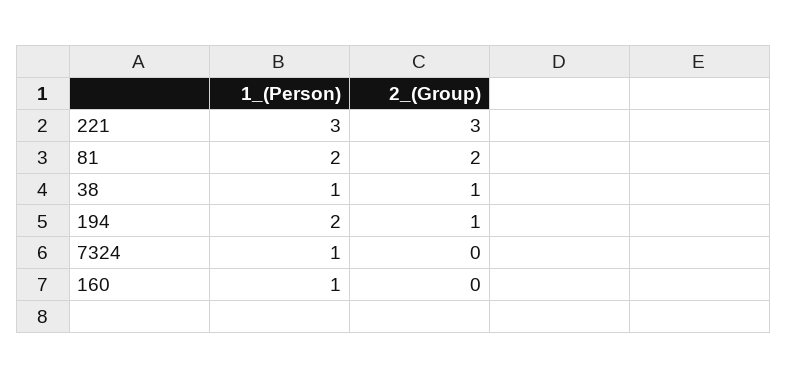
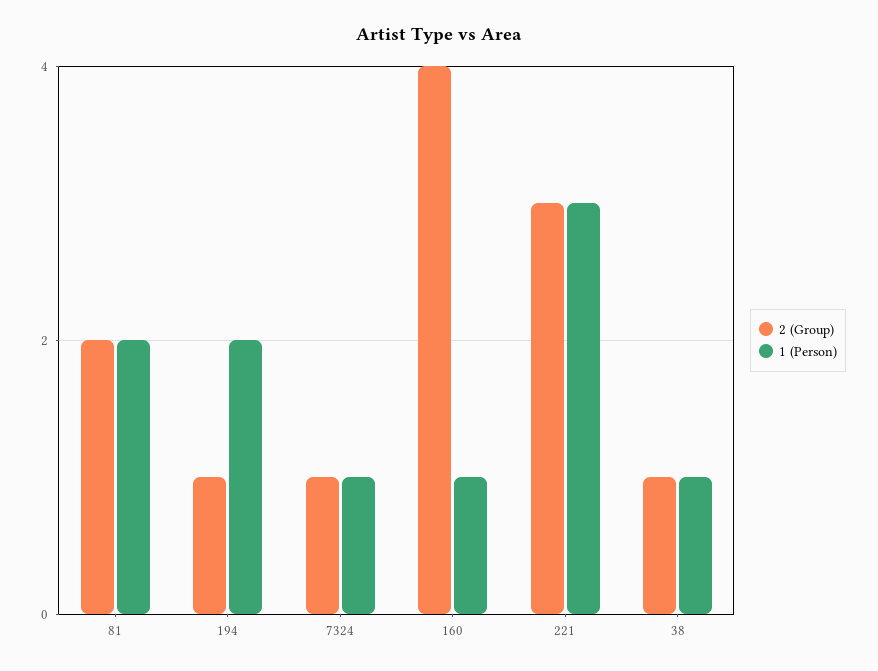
  {
    "1_(Person)": {
      "221": 3,
      "81": 2,
      "38": 1,
      "194": 2,
      "7324": 1,
      "160": 1
    },
    "2_(Group)": {
      "221": 3,
      "81": 2,
      "38": 1,
      "194": 1,
-     "7324": 0,
+     "7324": 1,
-     "160": 0
+     "160": 4
    }
  }

